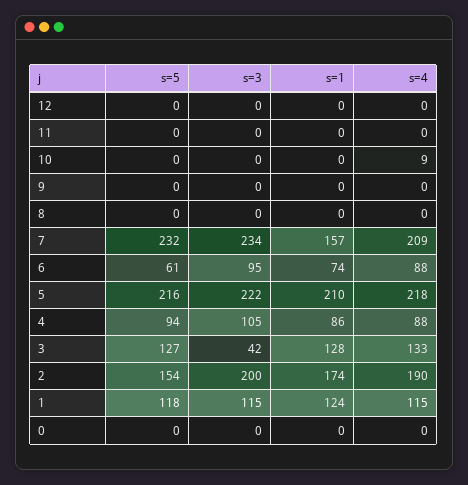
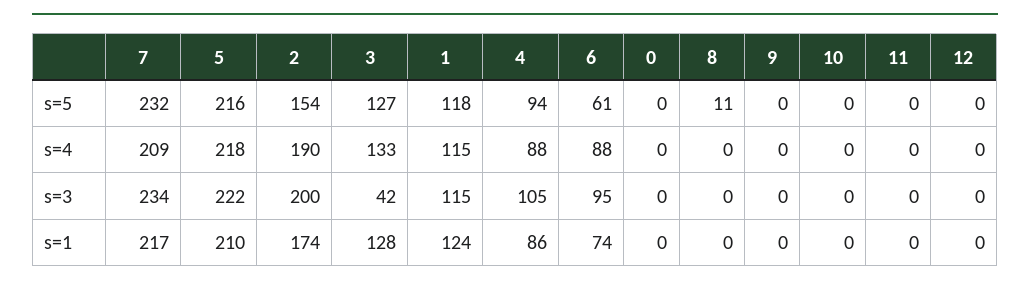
  {
    "s=5": {
      "12": 0,
      "11": 0,
      "10": 0,
      "9": 0,
-     "8": 0,
+     "8": 11,
      "7": 232,
      "6": 61,
      "5": 216,
      "4": 94,
      "3": 127,
      "2": 154,
      "1": 118,
      "0": 0
    },
    "s=3": {
      "12": 0,
      "11": 0,
      "10": 0,
      "9": 0,
      "8": 0,
      "7": 234,
      "6": 95,
      "5": 222,
      "4": 105,
      "3": 42,
      "2": 200,
      "1": 115,
      "0": 0
    },
    "s=1": {
      "12": 0,
      "11": 0,
      "10": 0,
      "9": 0,
      "8": 0,
-     "7": 157,
+     "7": 217,
      "6": 74,
      "5": 210,
      "4": 86,
      "3": 128,
      "2": 174,
      "1": 124,
      "0": 0
    },
    "s=4": {
      "12": 0,
      "11": 0,
-     "10": 9,
+     "10": 0,
      "9": 0,
      "8": 0,
      "7": 209,
      "6": 88,
      "5": 218,
      "4": 88,
      "3": 133,
      "2": 190,
      "1": 115,
      "0": 0
    }
  }

